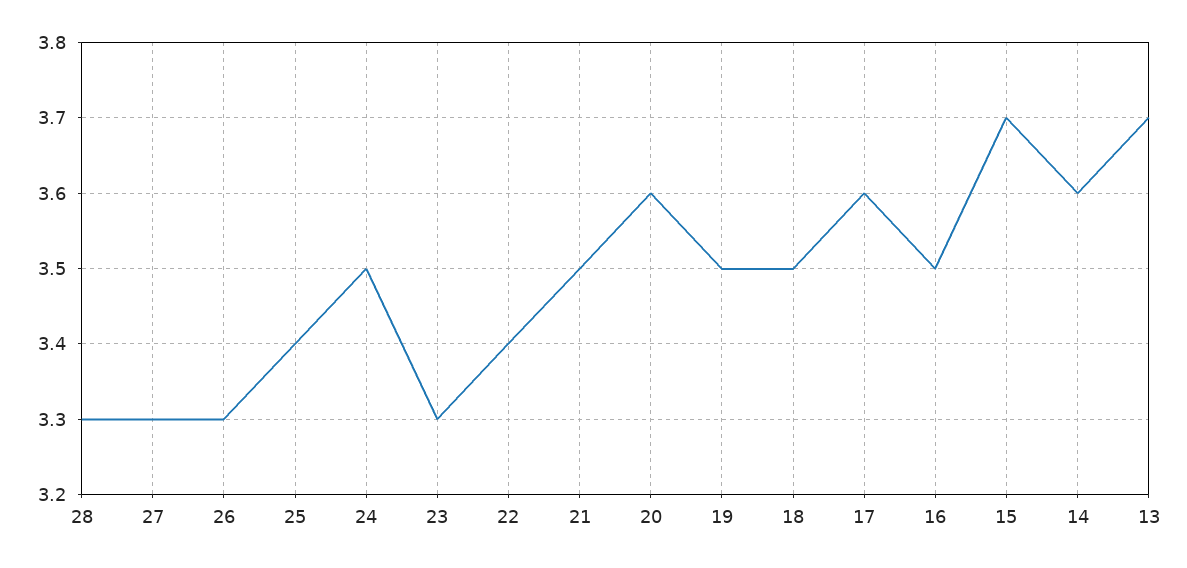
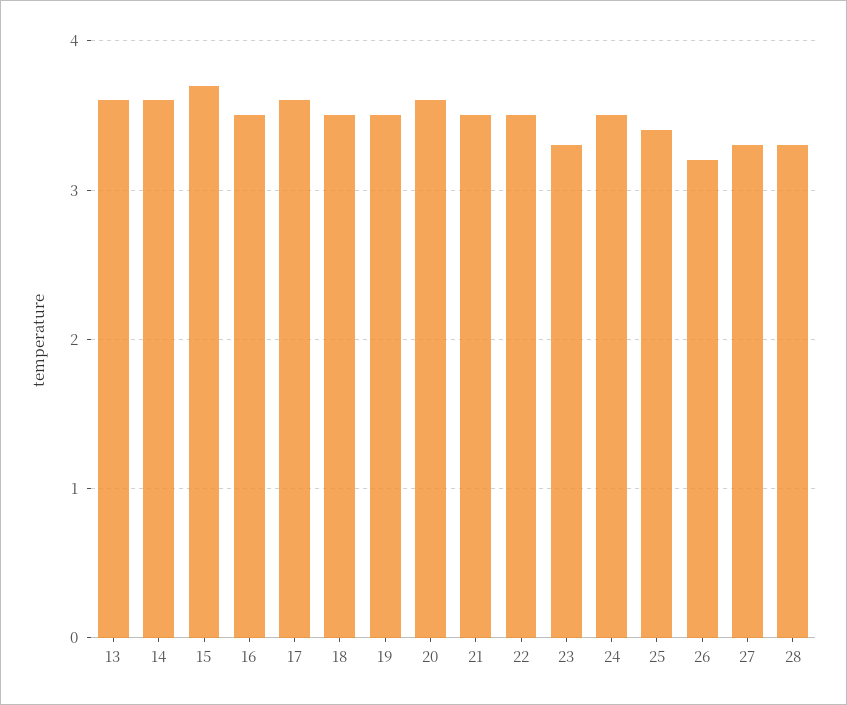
  {
    "28": 3.3,
    "27": 3.3,
-   "26": 3.3,
+   "26": 3.2,
    "25": 3.4,
    "24": 3.5,
    "23": 3.3,
-   "22": 3.4,
+   "22": 3.5,
    "21": 3.5,
    "20": 3.6,
    "19": 3.5,
    "18": 3.5,
    "17": 3.6,
    "16": 3.5,
    "15": 3.7,
    "14": 3.6,
-   "13": 3.7
+   "13": 3.6
  }

